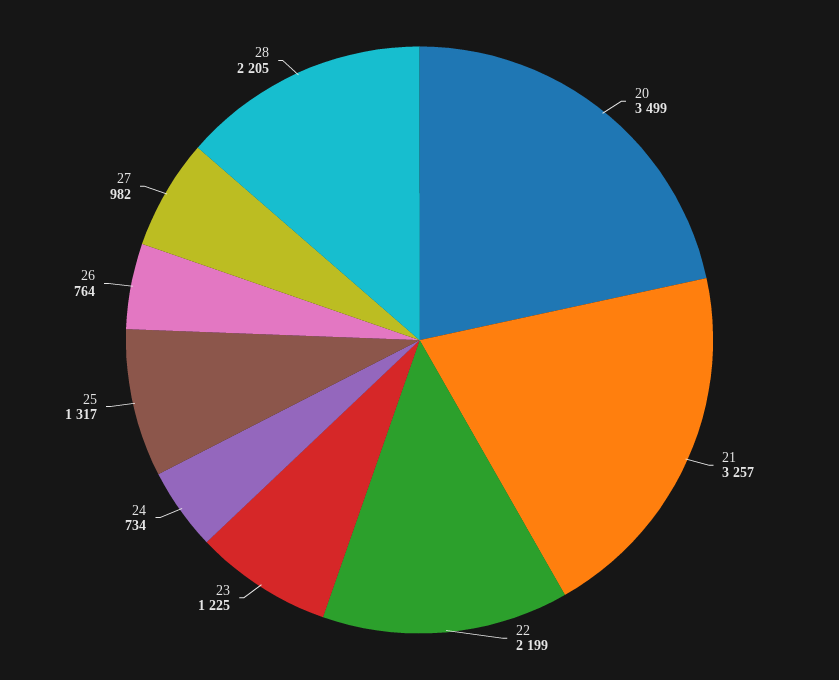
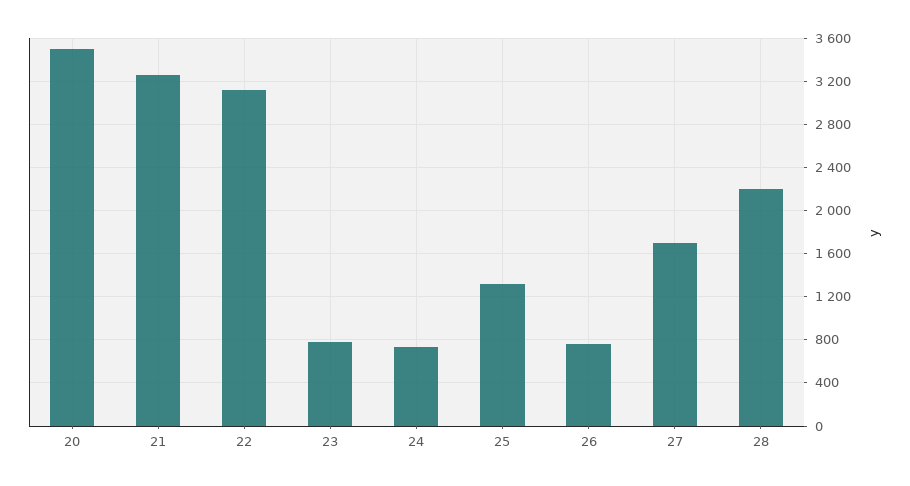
  {
    "20": 3499,
    "21": 3257,
-   "22": 2199,
+   "22": 3100,
-   "23": 1225,
+   "23": 800,
    "24": 734,
    "25": 1317,
    "26": 764,
-   "27": 982,
+   "27": 1700,
    "28": 2205
  }

